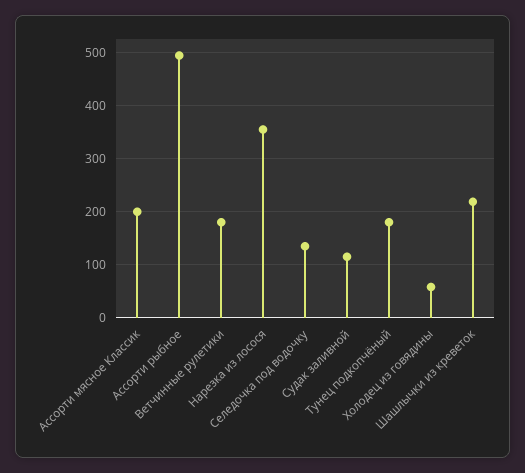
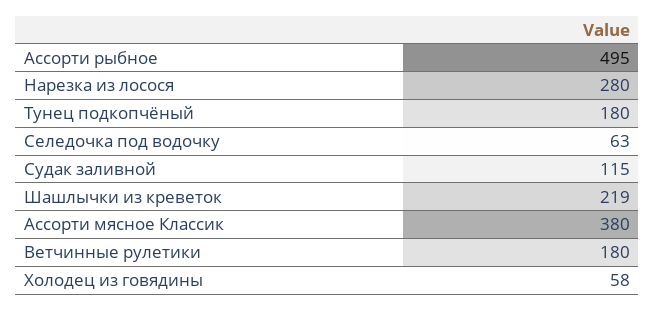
  {
-   "Ассорти мясное Классик": 200,
+   "Ассорти мясное Классик": 380,
    "Ассорти рыбное": 495,
    "Ветчинные рулетики": 180,
-   "Нарезка из лосося": 360,
+   "Нарезка из лосося": 280,
-   "Селедочка под водочку": 140,
+   "Селедочка под водочку": 63,
    "Судак заливной": 115,
    "Тунец подкопчёный": 180,
    "Холодец из говядины": 58,
    "Шашлычки из креветок": 219
  }

